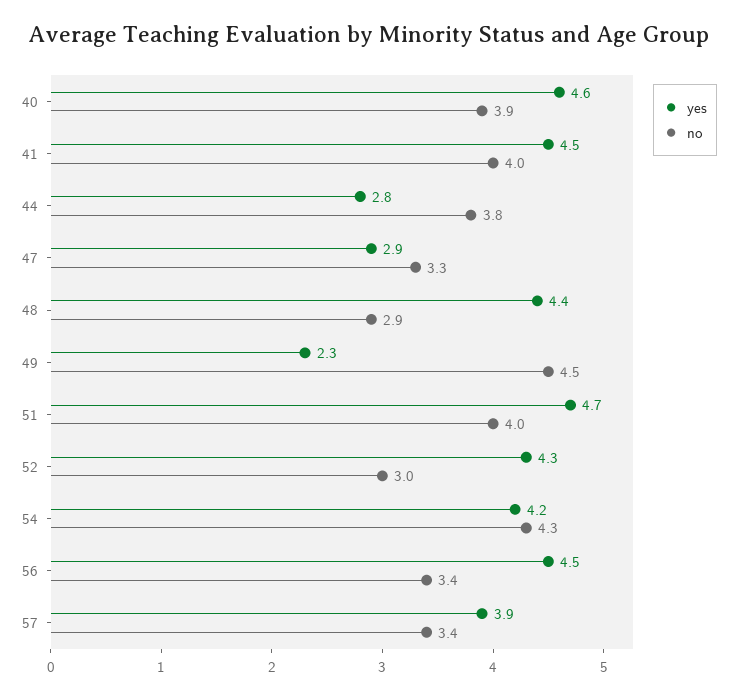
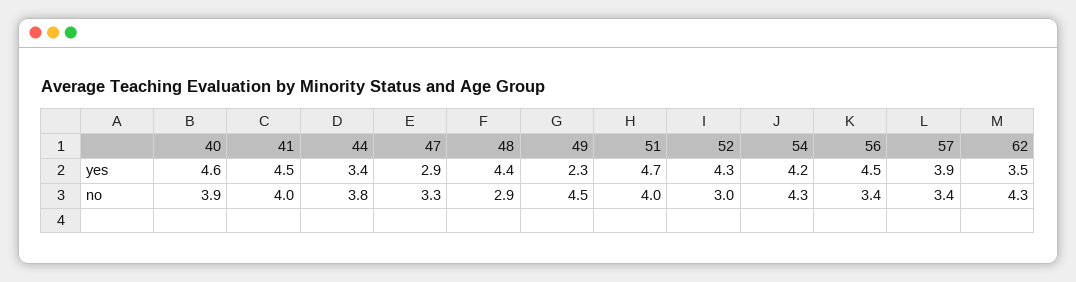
  {
    "yes": {
      "40": 4.6,
      "41": 4.5,
-     "44": 2.8,
+     "44": 3.4,
      "47": 2.9,
      "48": 4.4,
      "49": 2.3,
      "51": 4.7,
      "52": 4.3,
      "54": 4.2,
      "56": 4.5,
-     "57": 3.9
+     "57": 3.9,
+     "62": 3.5
    },
    "no": {
      "40": 3.9,
      "41": 4,
      "44": 3.8,
      "47": 3.3,
      "48": 2.9,
      "49": 4.5,
      "51": 4,
      "52": 3,
      "54": 4.3,
      "56": 3.4,
-     "57": 3.4
+     "57": 3.4,
+     "62": 4.3
    }
  }

